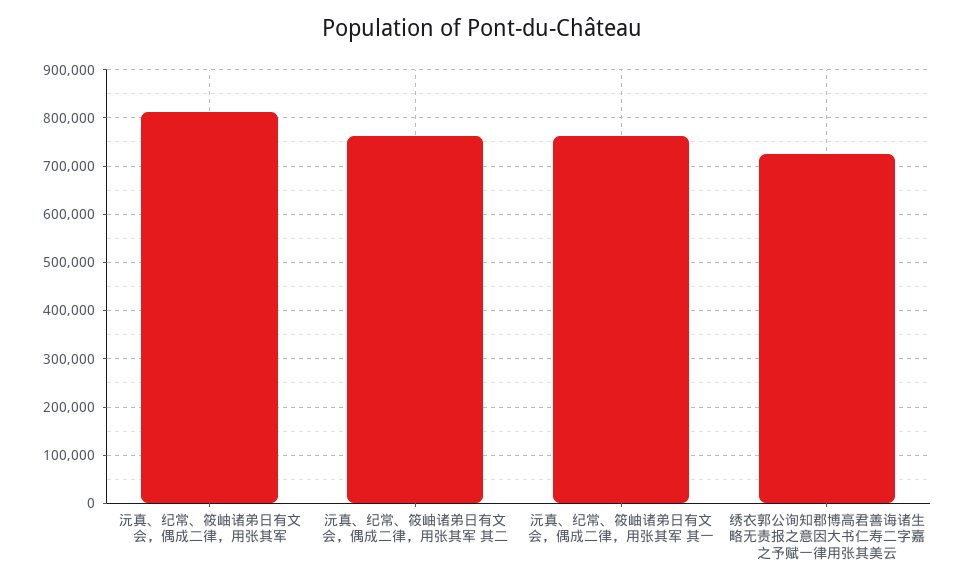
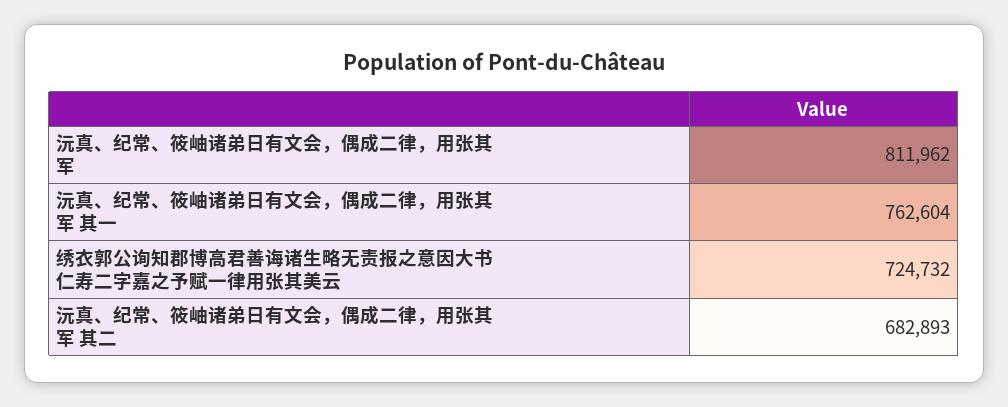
  {
    "沅真、纪常、筱岫诸弟日有文会，偶成二律，用张其军": 811962,
-   "沅真、纪常、筱岫诸弟日有文会，偶成二律，用张其军 其二": 760000,
+   "沅真、纪常、筱岫诸弟日有文会，偶成二律，用张其军 其二": 682893,
    "沅真、纪常、筱岫诸弟日有文会，偶成二律，用张其军 其一": 762604,
    "绣衣郭公询知郡博高君善诲诸生略无责报之意因大书仁寿二字嘉之予赋一律用张其美云": 724732
  }

